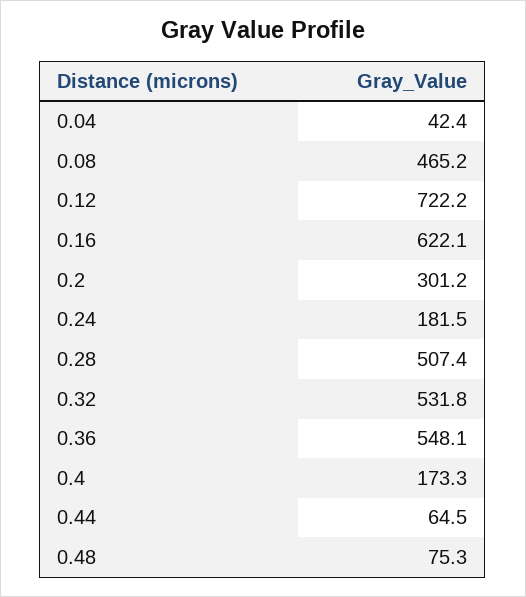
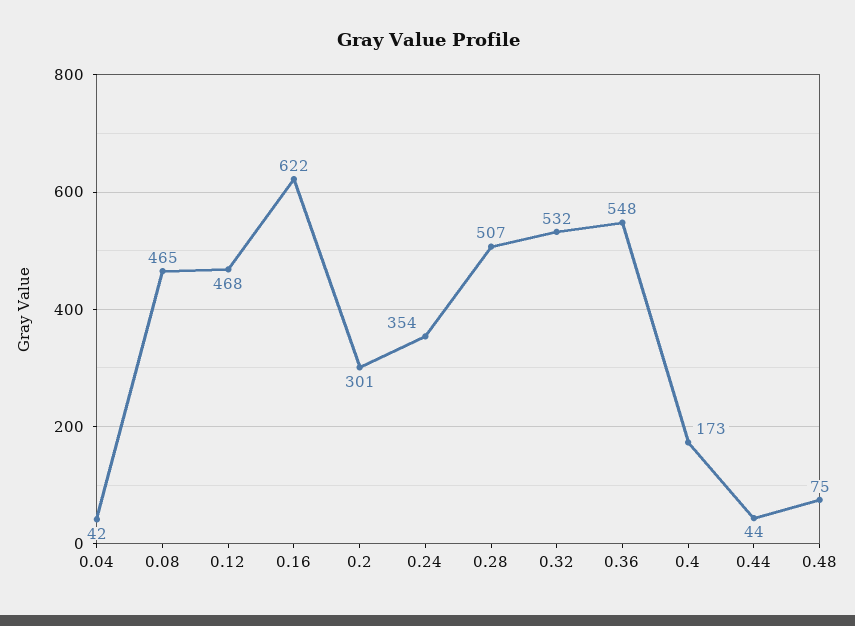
  {
    "0.04": 42.4,
    "0.08": 465.2,
-   "0.12": 722.2,
+   "0.12": 468,
    "0.16": 622.1,
    "0.2": 301.2,
-   "0.24": 181.5,
+   "0.24": 354,
    "0.28": 507.4,
    "0.32": 531.8,
    "0.36": 548.1,
    "0.4": 173.3,
-   "0.44": 64.5,
+   "0.44": 44,
    "0.48": 75.3
  }

